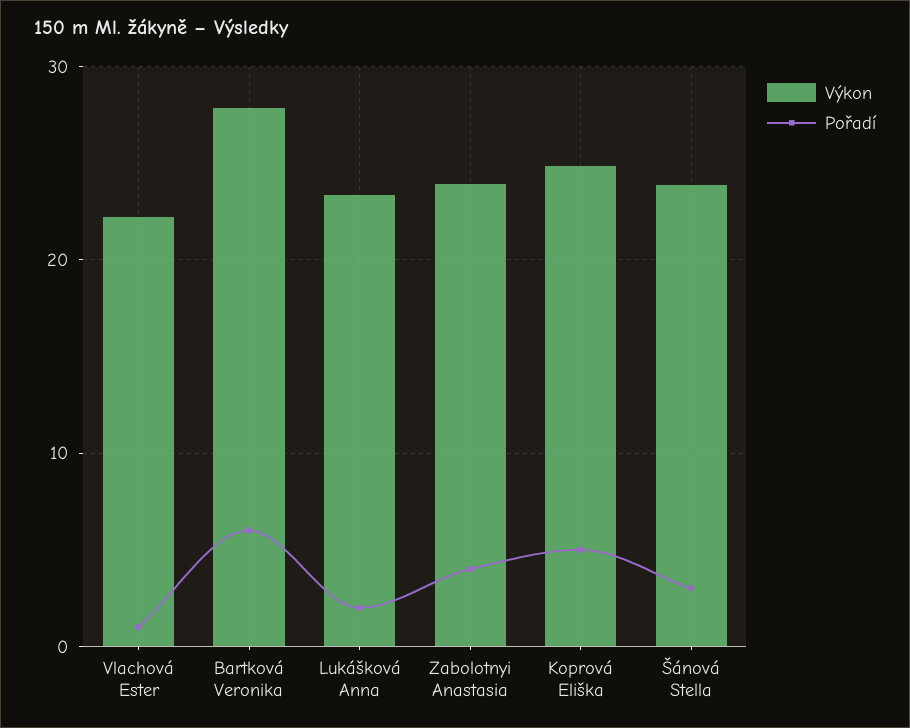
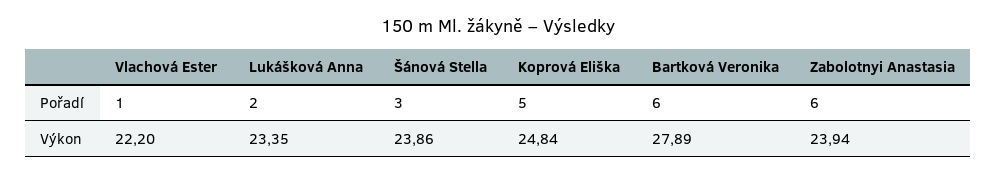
  {
    "Výkon": {
      "Vlachová Ester": 22.2,
      "Bartková Veronika": 27.89,
      "Lukášková Anna": 23.35,
      "Zabolotnyi Anastasia": 23.94,
      "Koprová Eliška": 24.84,
      "Šánová Stella": 23.86
    },
    "Pořadí": {
      "Vlachová Ester": 1,
      "Bartková Veronika": 6,
      "Lukášková Anna": 2,
-     "Zabolotnyi Anastasia": 4,
+     "Zabolotnyi Anastasia": 6,
      "Koprová Eliška": 5,
      "Šánová Stella": 3
    }
  }

